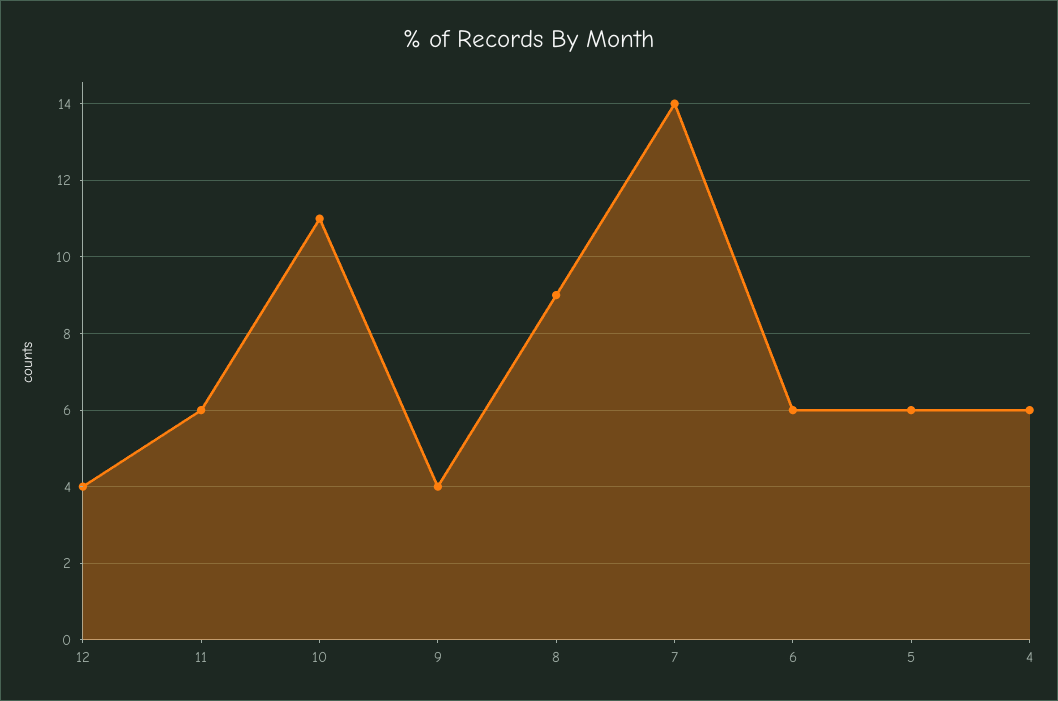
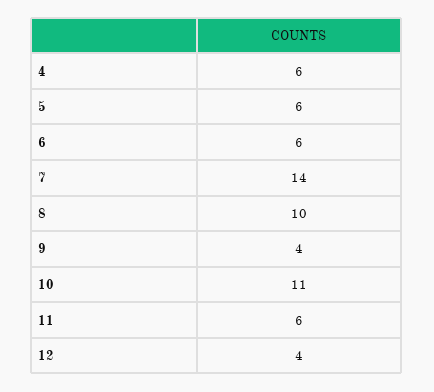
  {
    "12": 4,
    "11": 6,
    "10": 11,
    "9": 4,
-   "8": 9,
+   "8": 10,
    "7": 14,
    "6": 6,
    "5": 6,
    "4": 6
  }

